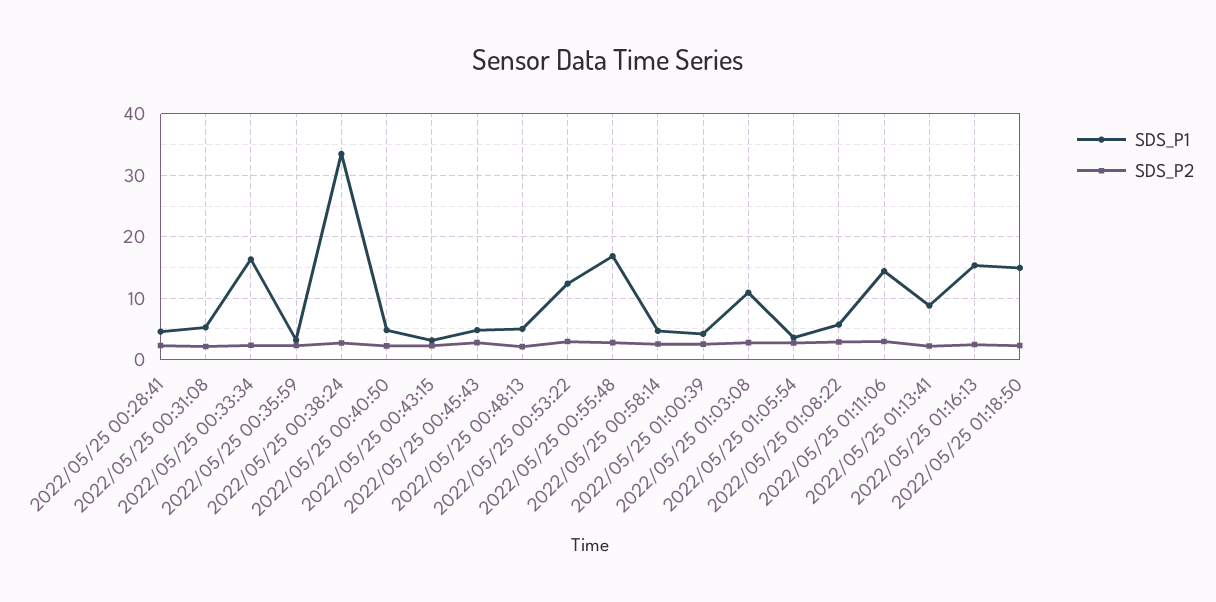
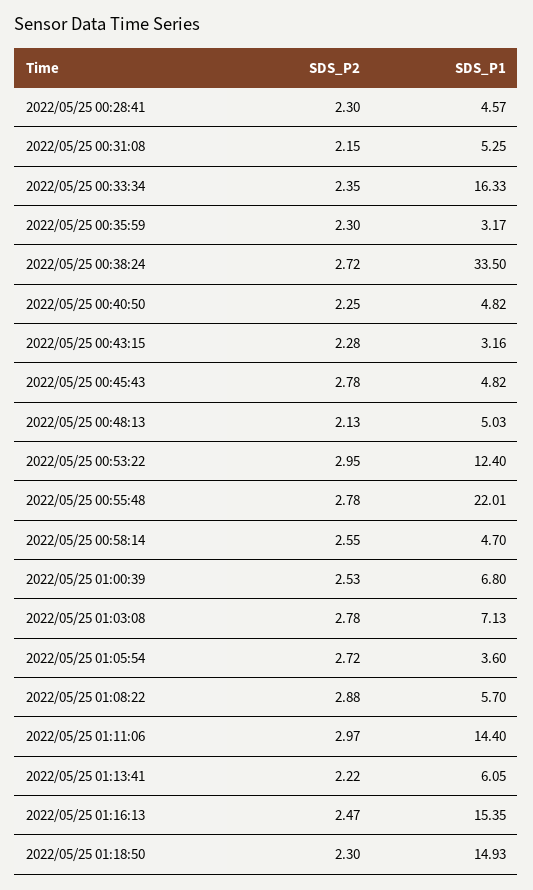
  {
    "SDS_P1": {
      "2022/05/25 00:28:41": 4.57,
      "2022/05/25 00:31:08": 5.25,
      "2022/05/25 00:33:34": 16.33,
      "2022/05/25 00:35:59": 3.17,
      "2022/05/25 00:38:24": 33.5,
      "2022/05/25 00:40:50": 4.82,
      "2022/05/25 00:43:15": 3.16,
      "2022/05/25 00:45:43": 4.82,
      "2022/05/25 00:48:13": 5.03,
      "2022/05/25 00:53:22": 12.4,
-     "2022/05/25 00:55:48": 17,
+     "2022/05/25 00:55:48": 22.01,
      "2022/05/25 00:58:14": 4.7,
-     "2022/05/25 01:00:39": 4,
+     "2022/05/25 01:00:39": 6.8,
-     "2022/05/25 01:03:08": 11,
+     "2022/05/25 01:03:08": 7.13,
      "2022/05/25 01:05:54": 3.6,
      "2022/05/25 01:08:22": 5.7,
      "2022/05/25 01:11:06": 14.4,
-     "2022/05/25 01:13:41": 9,
+     "2022/05/25 01:13:41": 6.05,
      "2022/05/25 01:16:13": 15.35,
      "2022/05/25 01:18:50": 14.93
    },
    "SDS_P2": {
      "2022/05/25 00:28:41": 2.3,
      "2022/05/25 00:31:08": 2.15,
      "2022/05/25 00:33:34": 2.35,
      "2022/05/25 00:35:59": 2.3,
      "2022/05/25 00:38:24": 2.72,
      "2022/05/25 00:40:50": 2.25,
      "2022/05/25 00:43:15": 2.28,
      "2022/05/25 00:45:43": 2.78,
      "2022/05/25 00:48:13": 2.13,
      "2022/05/25 00:53:22": 2.95,
      "2022/05/25 00:55:48": 2.78,
      "2022/05/25 00:58:14": 2.55,
      "2022/05/25 01:00:39": 2.53,
      "2022/05/25 01:03:08": 2.78,
      "2022/05/25 01:05:54": 2.72,
      "2022/05/25 01:08:22": 2.88,
      "2022/05/25 01:11:06": 2.97,
      "2022/05/25 01:13:41": 2.22,
      "2022/05/25 01:16:13": 2.47,
      "2022/05/25 01:18:50": 2.3
    }
  }

